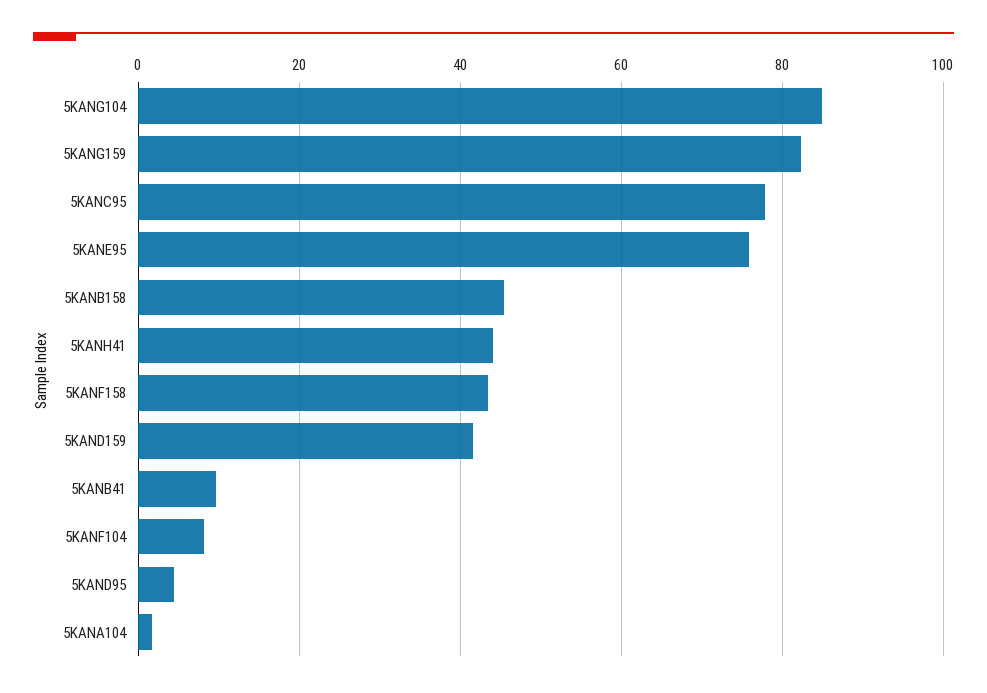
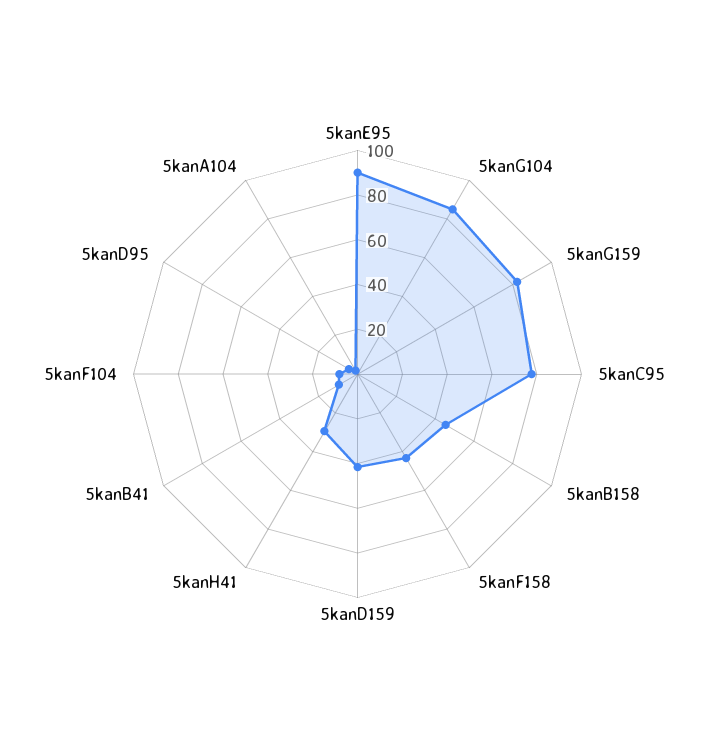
  {
    "5KANG104": 84,
    "5KANG159": 82,
    "5KANC95": 78,
-   "5KANE95": 76,
+   "5KANE95": 90,
    "5KANB158": 46,
-   "5KANH41": 44,
+   "5KANH41": 30,
    "5KANF158": 44,
    "5KAND159": 42,
    "5KANB41": 10,
    "5KANF104": 8,
    "5KAND95": 4,
    "5KANA104": 2
  }

